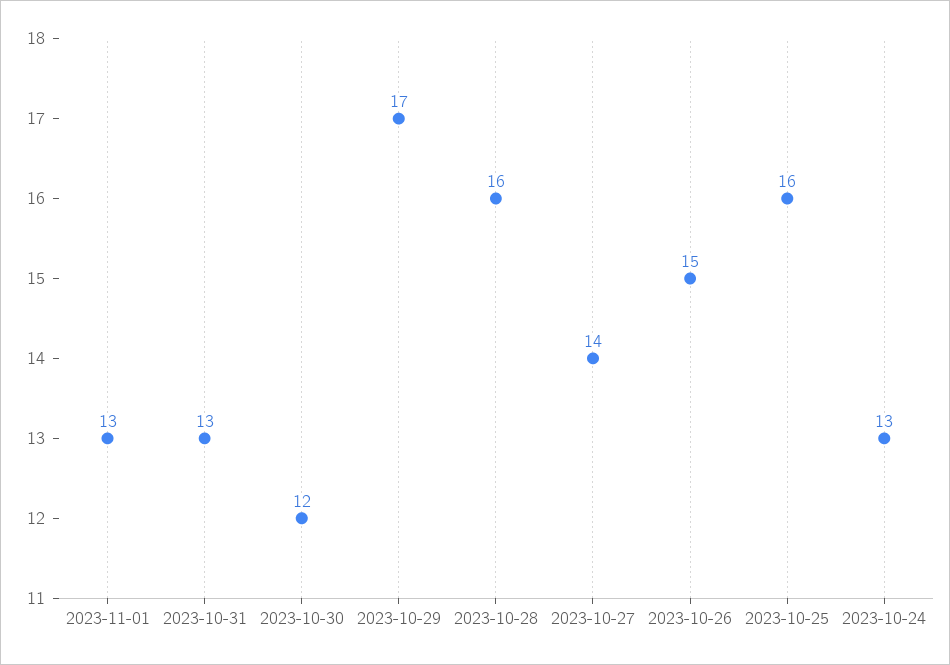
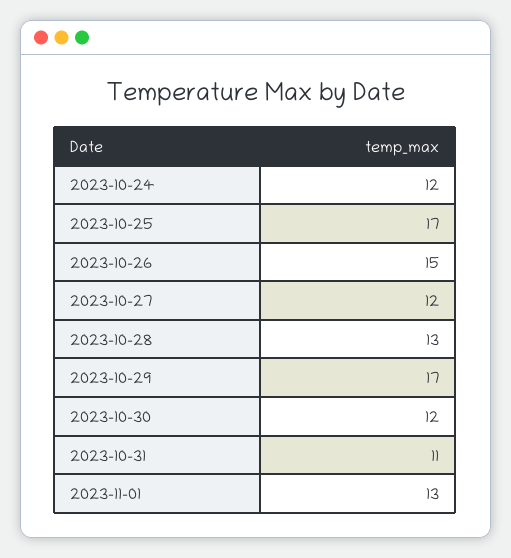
  {
    "2023-11-01": 13,
-   "2023-10-31": 13,
+   "2023-10-31": 11,
    "2023-10-30": 12,
    "2023-10-29": 17,
-   "2023-10-28": 16,
+   "2023-10-28": 13,
-   "2023-10-27": 14,
+   "2023-10-27": 12,
    "2023-10-26": 15,
-   "2023-10-25": 16,
+   "2023-10-25": 17,
-   "2023-10-24": 13
+   "2023-10-24": 12
  }

